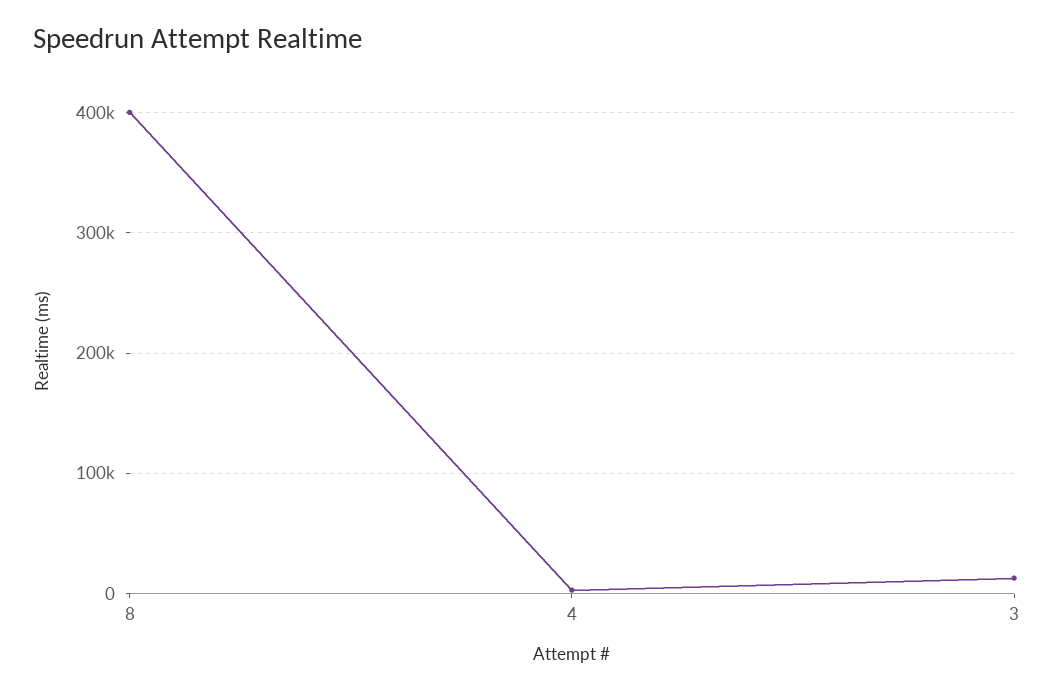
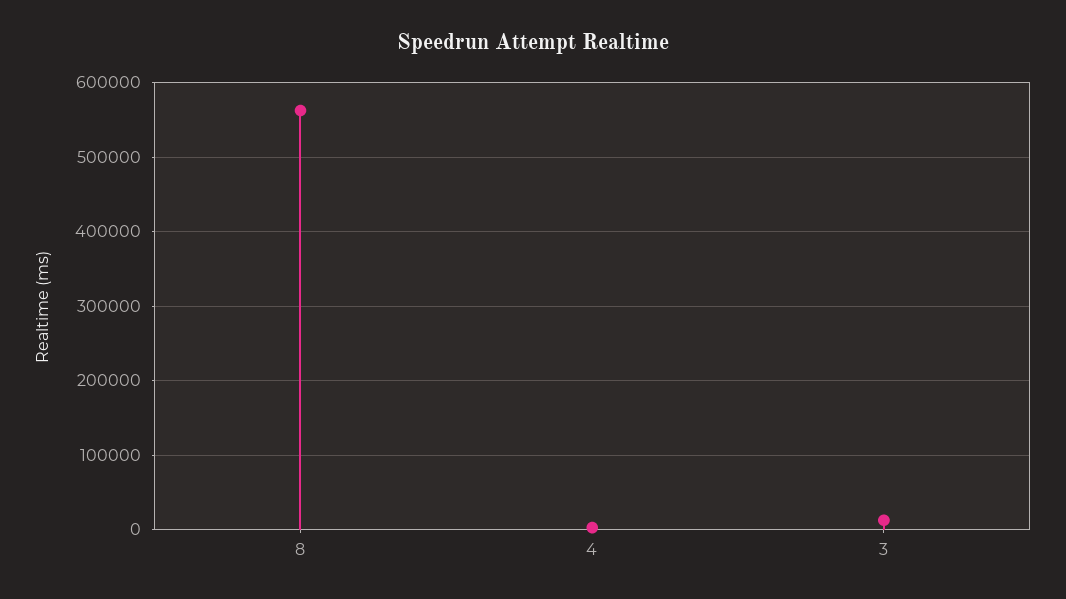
  {
-   "8": 400000,
+   "8": 560000,
    "4": 0,
    "3": 10000
  }

